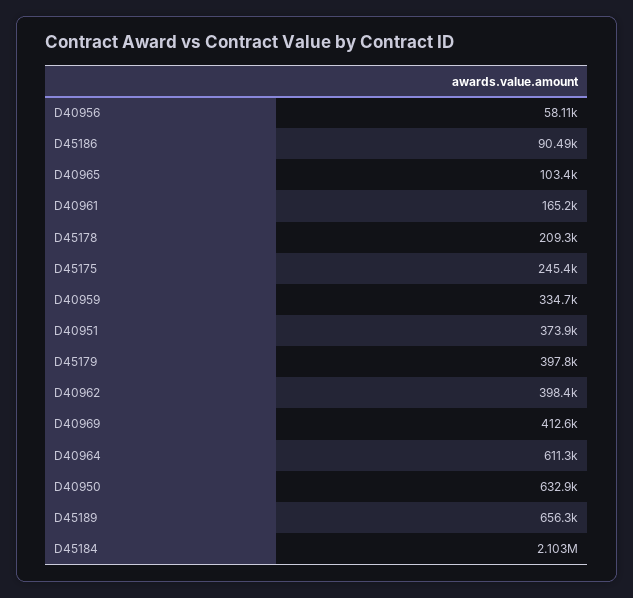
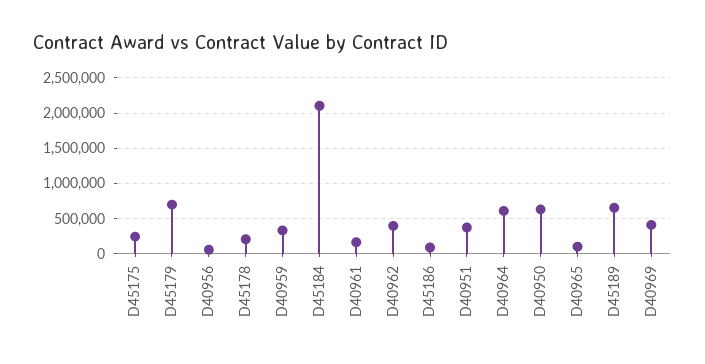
  {
    "D40956": 58110,
    "D45186": 90490,
    "D40965": 103400,
    "D40961": 165200,
    "D45178": 209300,
    "D45175": 245400,
    "D40959": 334700,
    "D40951": 373900,
-   "D45179": 397800,
+   "D45179": 700000,
    "D40962": 398400,
    "D40969": 412600,
    "D40964": 611300,
    "D40950": 632900,
    "D45189": 656300,
    "D45184": 2103000
  }

